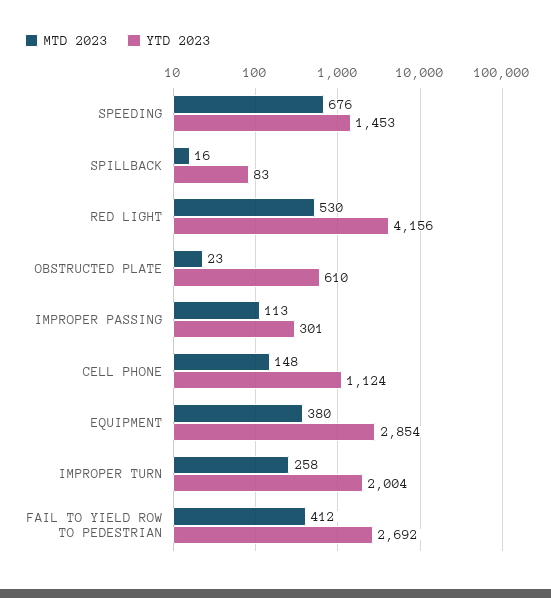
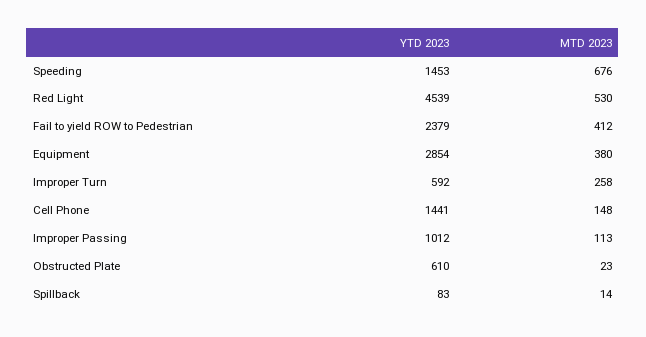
  {
    "MTD 2023": {
      "SPEEDING": 676,
-     "SPILLBACK": 16,
+     "SPILLBACK": 14,
      "RED LIGHT": 530,
      "OBSTRUCTED PLATE": 23,
      "IMPROPER PASSING": 113,
      "CELL PHONE": 148,
      "EQUIPMENT": 380,
      "IMPROPER TURN": 258,
      "FAIL TO YIELD ROW TO PEDESTRIAN": 412
    },
    "YTD 2023": {
      "SPEEDING": 1453,
      "SPILLBACK": 83,
-     "RED LIGHT": 4156,
+     "RED LIGHT": 4539,
      "OBSTRUCTED PLATE": 610,
-     "IMPROPER PASSING": 301,
+     "IMPROPER PASSING": 1012,
-     "CELL PHONE": 1124,
+     "CELL PHONE": 1441,
      "EQUIPMENT": 2854,
-     "IMPROPER TURN": 2004,
+     "IMPROPER TURN": 592,
-     "FAIL TO YIELD ROW TO PEDESTRIAN": 2692
+     "FAIL TO YIELD ROW TO PEDESTRIAN": 2379
    }
  }

